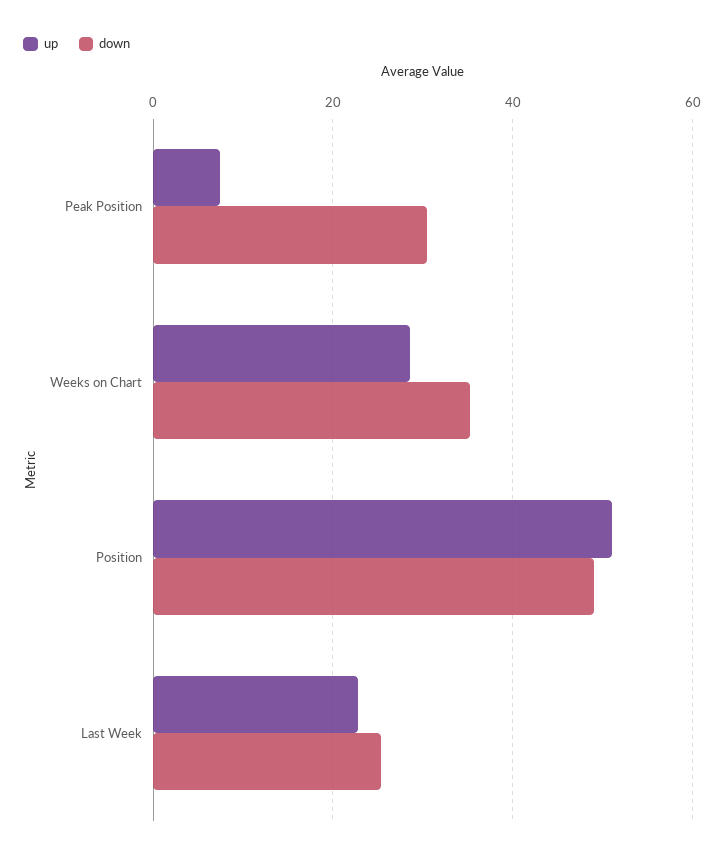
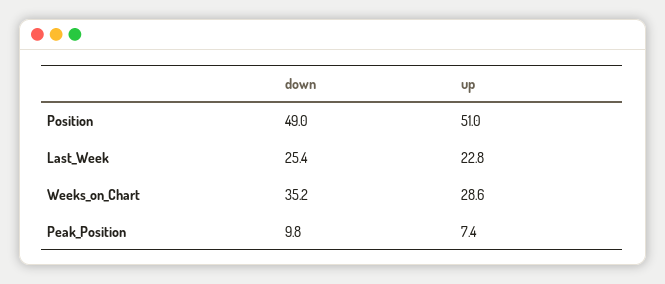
  {
    "up": {
      "Peak Position": 7.4,
      "Weeks on Chart": 28.6,
      "Position": 51,
      "Last Week": 22.8
    },
    "down": {
-     "Peak Position": 30,
+     "Peak Position": 9.8,
      "Weeks on Chart": 35.2,
      "Position": 49,
      "Last Week": 25.4
    }
  }

